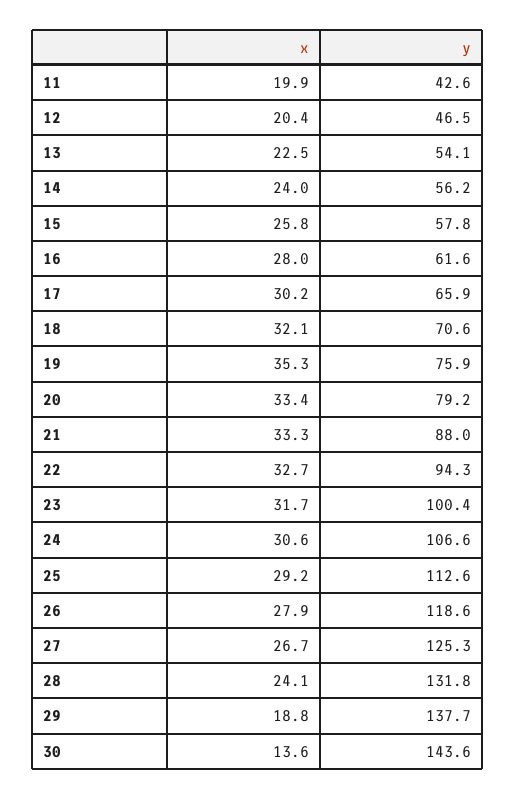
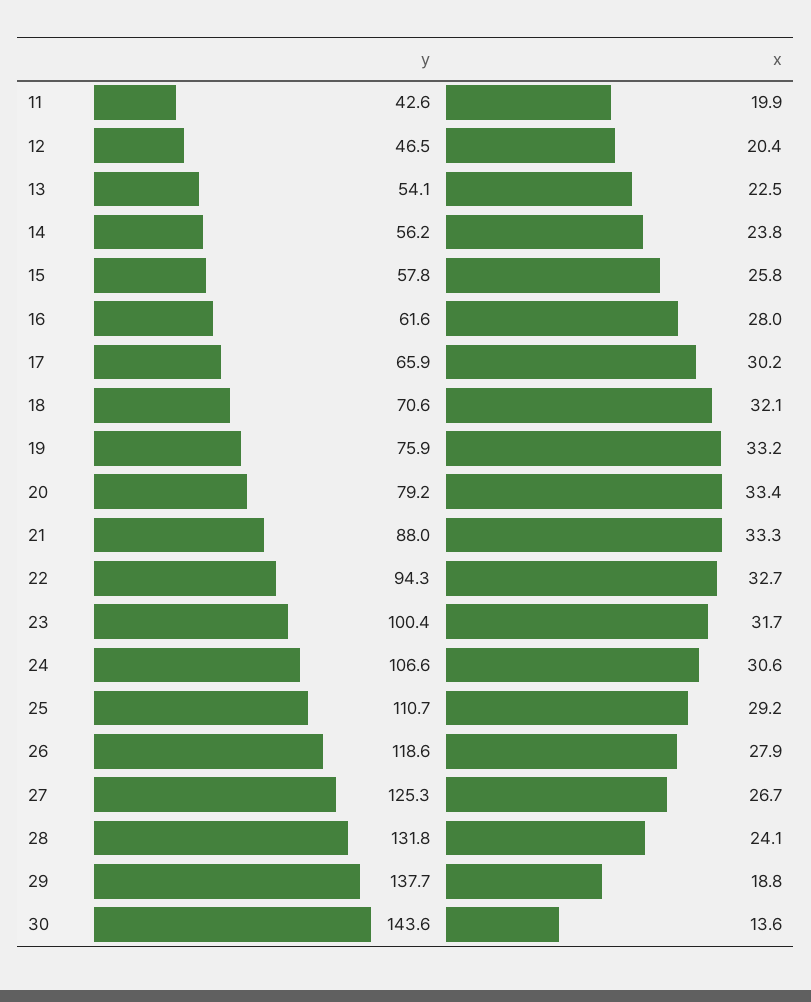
  {
    "x": {
      "11": 19.9,
      "12": 20.4,
      "13": 22.5,
-     "14": 24,
+     "14": 23.8,
      "15": 25.8,
      "16": 28,
      "17": 30.2,
      "18": 32.1,
-     "19": 35.3,
+     "19": 33.2,
      "20": 33.4,
      "21": 33.3,
      "22": 32.7,
      "23": 31.7,
      "24": 30.6,
      "25": 29.2,
      "26": 27.9,
      "27": 26.7,
      "28": 24.1,
      "29": 18.8,
      "30": 13.6
    },
    "y": {
      "11": 42.6,
      "12": 46.5,
      "13": 54.1,
      "14": 56.2,
      "15": 57.8,
      "16": 61.6,
      "17": 65.9,
      "18": 70.6,
      "19": 75.9,
      "20": 79.2,
      "21": 88,
      "22": 94.3,
      "23": 100.4,
      "24": 106.6,
-     "25": 112.6,
+     "25": 110.7,
      "26": 118.6,
      "27": 125.3,
      "28": 131.8,
      "29": 137.7,
      "30": 143.6
    }
  }

